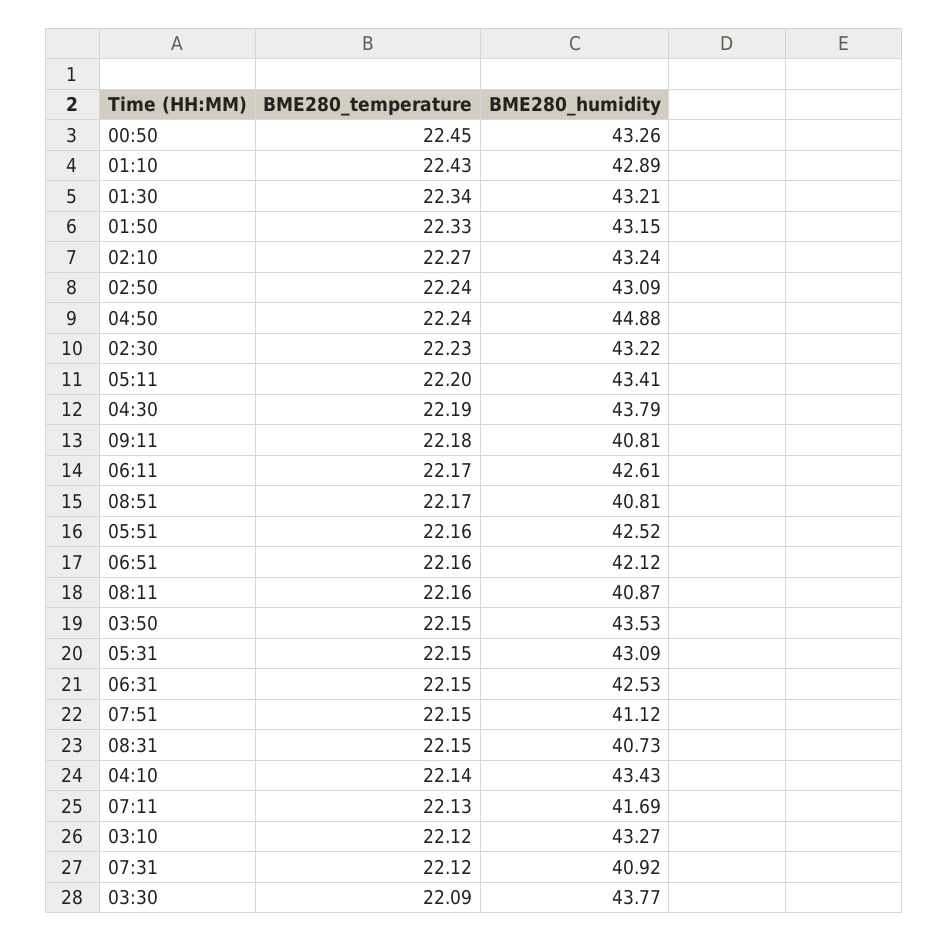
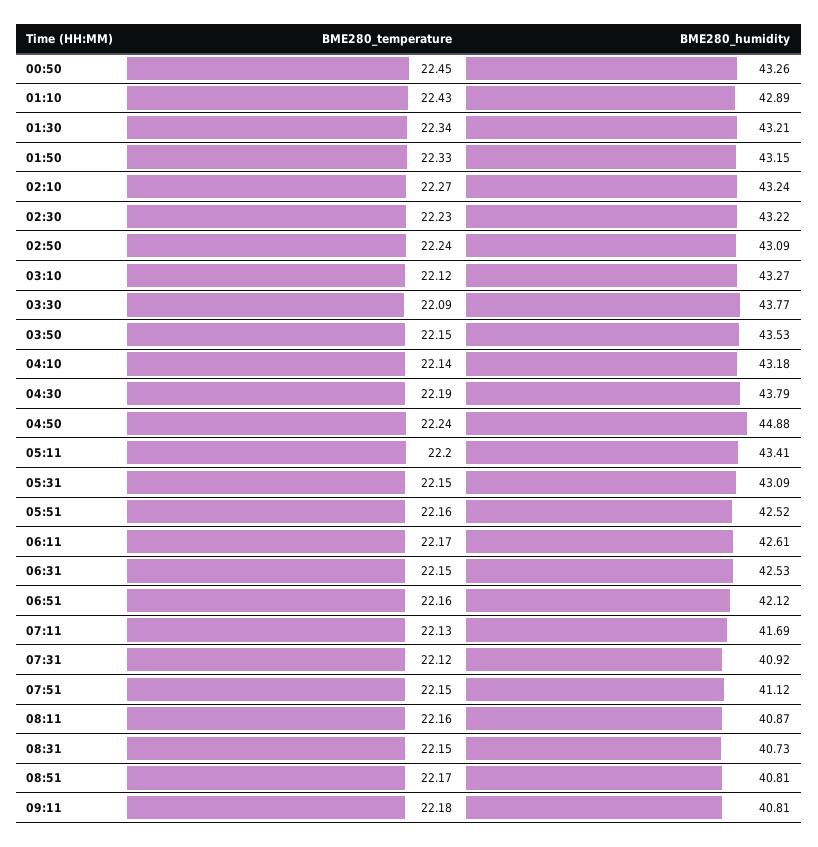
  {
    "BME280_temperature": {
      "00:50": 22.45,
      "01:10": 22.43,
      "01:30": 22.34,
      "01:50": 22.33,
      "02:10": 22.27,
      "02:50": 22.24,
      "04:50": 22.24,
      "02:30": 22.23,
      "05:11": 22.2,
      "04:30": 22.19,
      "09:11": 22.18,
      "06:11": 22.17,
      "08:51": 22.17,
      "05:51": 22.16,
      "06:51": 22.16,
      "08:11": 22.16,
      "03:50": 22.15,
      "05:31": 22.15,
      "06:31": 22.15,
      "07:51": 22.15,
      "08:31": 22.15,
      "04:10": 22.14,
      "07:11": 22.13,
      "03:10": 22.12,
      "07:31": 22.12,
      "03:30": 22.09
    },
    "BME280_humidity": {
      "00:50": 43.26,
      "01:10": 42.89,
      "01:30": 43.21,
      "01:50": 43.15,
      "02:10": 43.24,
      "02:50": 43.09,
      "04:50": 44.88,
      "02:30": 43.22,
      "05:11": 43.41,
      "04:30": 43.79,
      "09:11": 40.81,
      "06:11": 42.61,
      "08:51": 40.81,
      "05:51": 42.52,
      "06:51": 42.12,
      "08:11": 40.87,
      "03:50": 43.53,
      "05:31": 43.09,
      "06:31": 42.53,
      "07:51": 41.12,
      "08:31": 40.73,
-     "04:10": 43.43,
+     "04:10": 43.18,
      "07:11": 41.69,
      "03:10": 43.27,
      "07:31": 40.92,
      "03:30": 43.77
    }
  }

